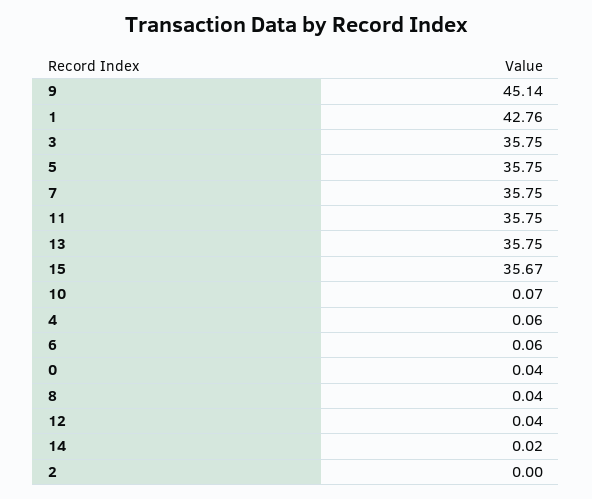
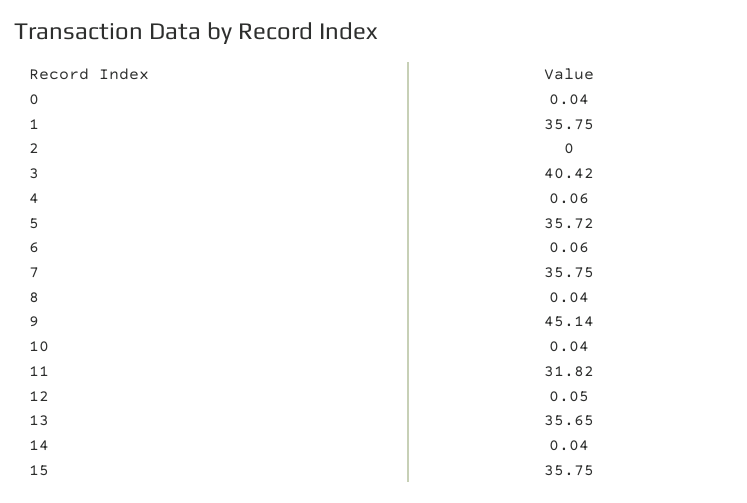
  {
    "9": 45.14,
-   "1": 42.76,
+   "1": 35.75,
-   "3": 35.75,
+   "3": 40.42,
-   "5": 35.75,
+   "5": 35.72,
    "7": 35.75,
-   "11": 35.75,
+   "11": 31.82,
-   "13": 35.75,
+   "13": 35.65,
-   "15": 35.67,
+   "15": 35.75,
-   "10": 0.07,
+   "10": 0.04,
    "4": 0.06,
    "6": 0.06,
    "0": 0.04,
    "8": 0.04,
-   "12": 0.04,
+   "12": 0.05,
-   "14": 0.02,
+   "14": 0.04,
    "2": 0
  }

